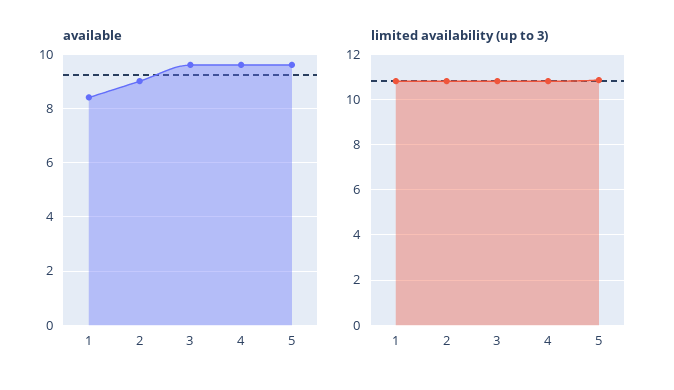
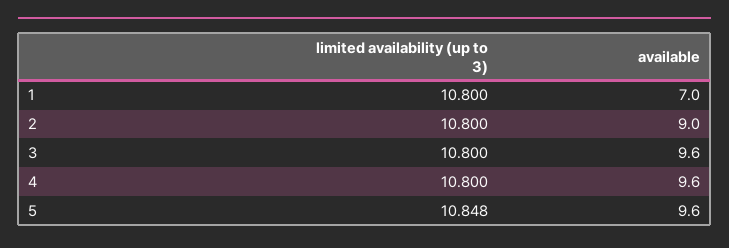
  {
    "available": {
-     "1": 8.5,
+     "1": 7,
      "2": 9,
      "3": 9.6,
      "4": 9.6,
      "5": 9.6
    },
    "limited availability (up to 3)": {
      "1": 10.8,
      "2": 10.8,
      "3": 10.8,
      "4": 10.8,
      "5": 10.848
    }
  }

